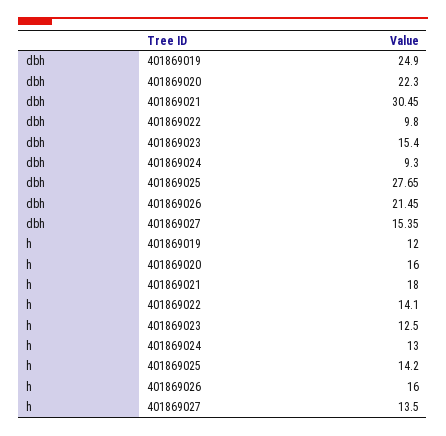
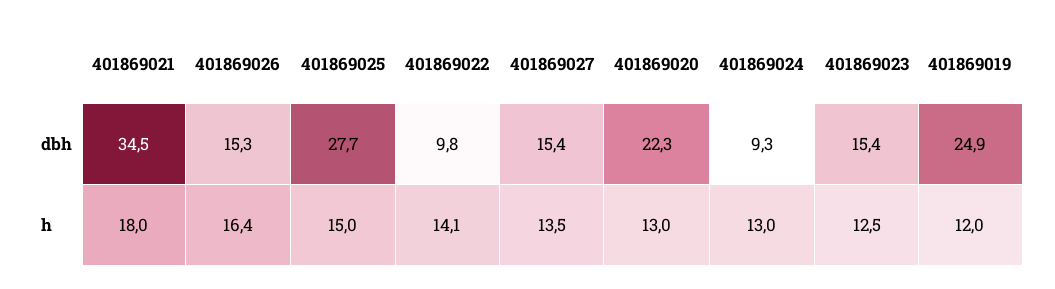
  {
    "dbh": {
      "401869019": 24.9,
      "401869020": 22.3,
-     "401869021": 30.45,
+     "401869021": 34.5,
      "401869022": 9.8,
      "401869023": 15.4,
      "401869024": 9.3,
      "401869025": 27.65,
-     "401869026": 21.45,
+     "401869026": 15.3,
      "401869027": 15.35
    },
    "h": {
      "401869019": 12,
-     "401869020": 16,
+     "401869020": 13,
      "401869021": 18,
      "401869022": 14.1,
      "401869023": 12.5,
      "401869024": 13,
-     "401869025": 14.2,
+     "401869025": 15,
-     "401869026": 16,
+     "401869026": 16.4,
      "401869027": 13.5
    }
  }

